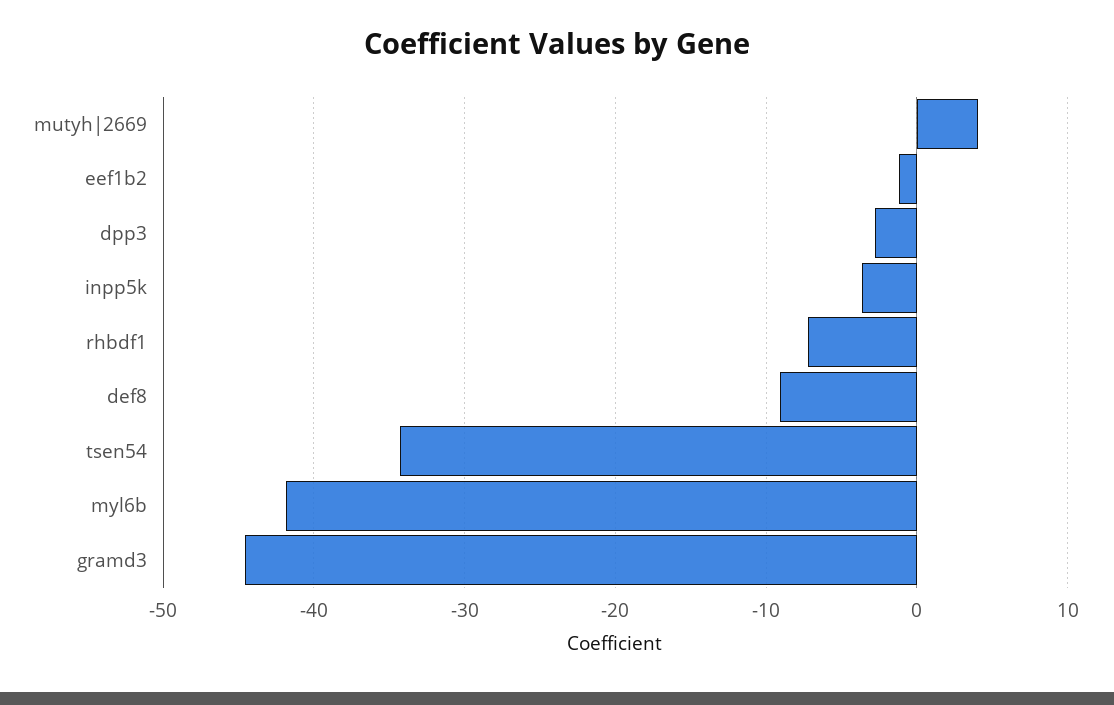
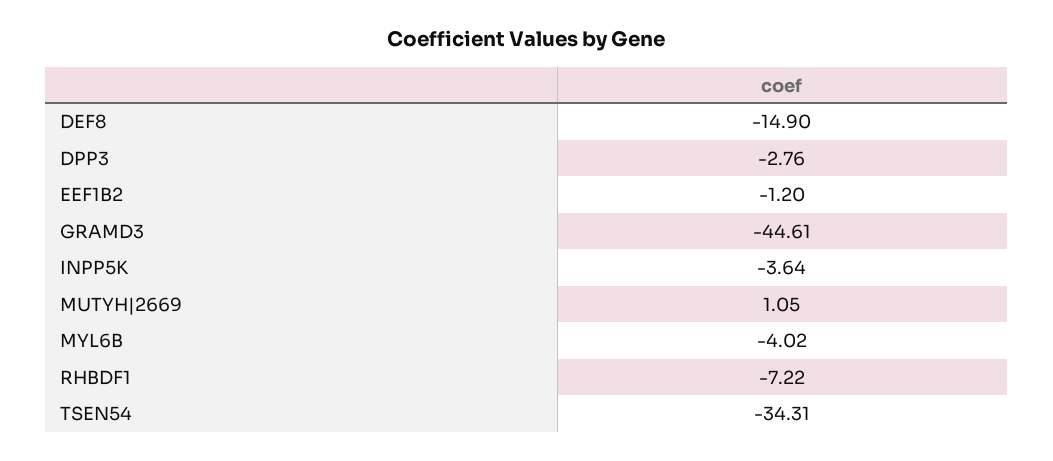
  {
-   "mutyh|2669": 4,
+   "mutyh|2669": 1.05,
    "eef1b2": -1.2,
    "dpp3": -2.76,
    "inpp5k": -3.64,
    "rhbdf1": -7.22,
-   "def8": -9,
+   "def8": -14.9,
    "tsen54": -34.31,
-   "myl6b": -42,
+   "myl6b": -4.02,
    "gramd3": -44.61
  }

